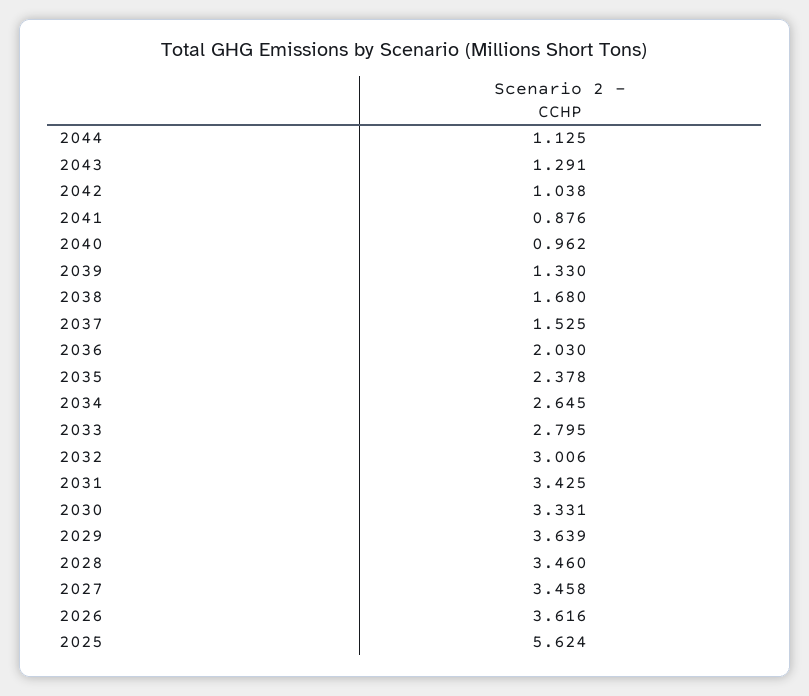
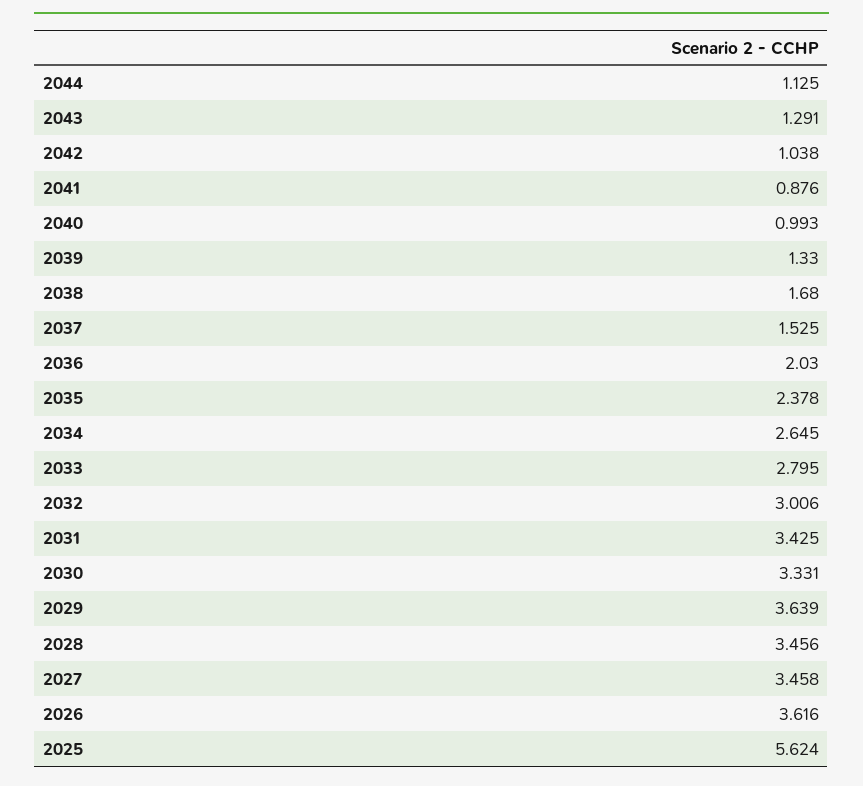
  {
    "2044": 1.125,
    "2043": 1.291,
    "2042": 1.038,
    "2041": 0.876,
-   "2040": 0.962,
+   "2040": 0.993,
    "2039": 1.33,
    "2038": 1.68,
    "2037": 1.525,
    "2036": 2.03,
    "2035": 2.378,
    "2034": 2.645,
    "2033": 2.795,
    "2032": 3.006,
    "2031": 3.425,
    "2030": 3.331,
    "2029": 3.639,
-   "2028": 3.46,
+   "2028": 3.456,
    "2027": 3.458,
    "2026": 3.616,
    "2025": 5.624
  }

